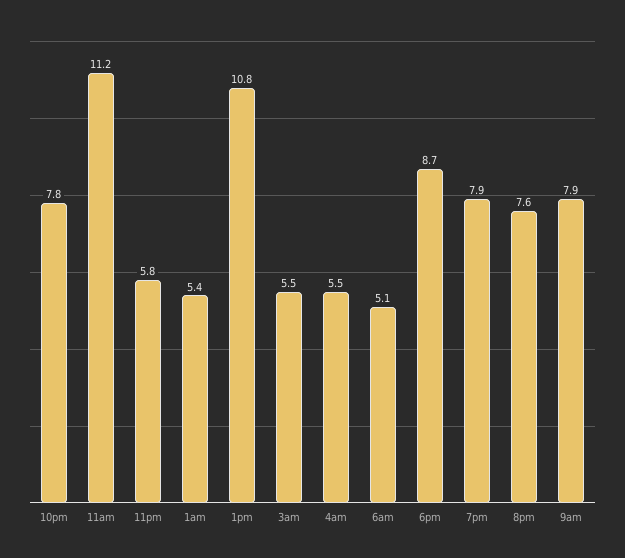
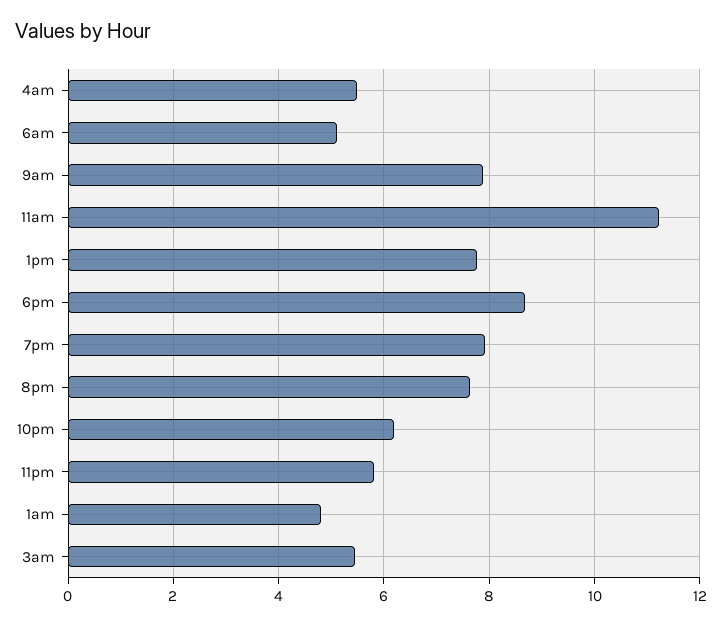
  {
-   "10pm": 7.8,
+   "10pm": 6.2,
    "11am": 11.2,
    "11pm": 5.8,
-   "1am": 5.4,
+   "1am": 4.8,
-   "1pm": 10.8,
+   "1pm": 7.8,
    "3am": 5.5,
    "4am": 5.5,
    "6am": 5.1,
    "6pm": 8.7,
    "7pm": 7.9,
    "8pm": 7.6,
    "9am": 7.9
  }

